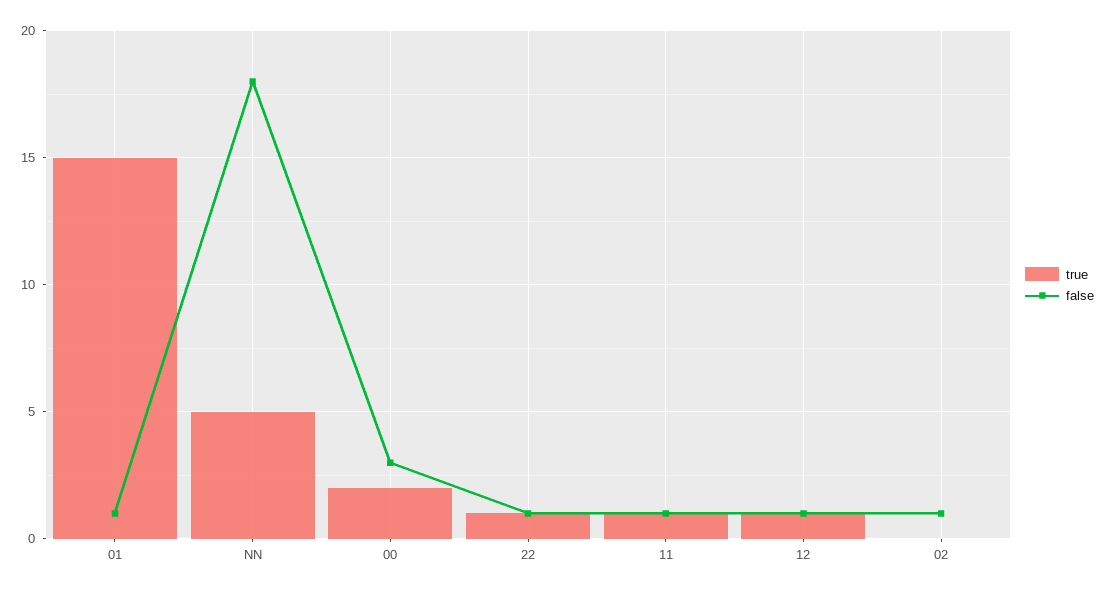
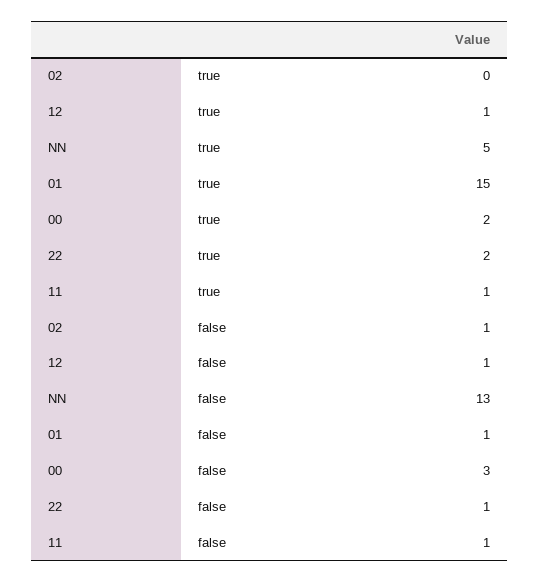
  {
    "true": {
      "01": 15,
      "NN": 5,
      "00": 2,
-     "22": 1,
+     "22": 2,
      "11": 1,
      "12": 1,
      "02": 0
    },
    "false": {
      "01": 1,
-     "NN": 18,
+     "NN": 13,
      "00": 3,
      "22": 1,
      "11": 1,
      "12": 1,
      "02": 1
    }
  }

